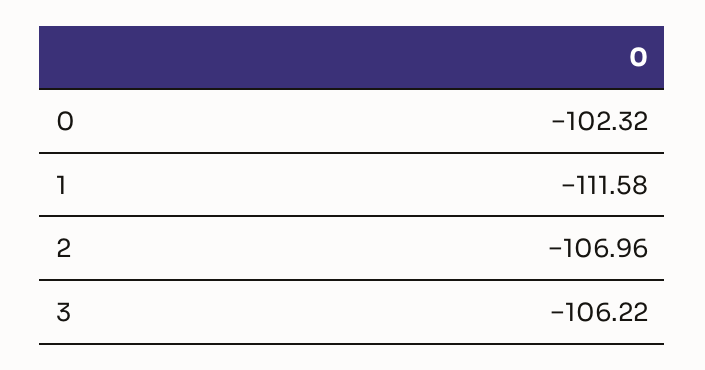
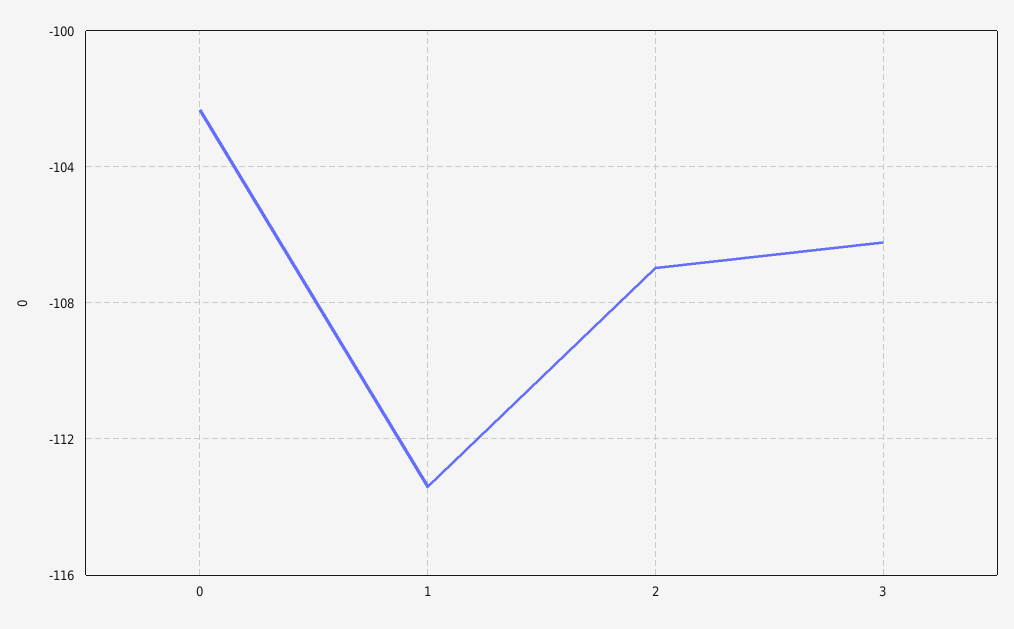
  {
    "0": -102.32,
-   "1": -111.58,
+   "1": -113.5,
    "2": -106.96,
    "3": -106.22
  }

